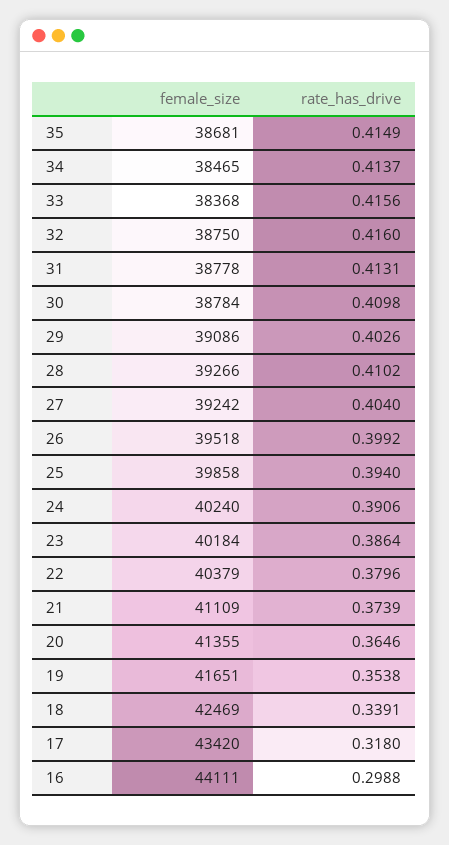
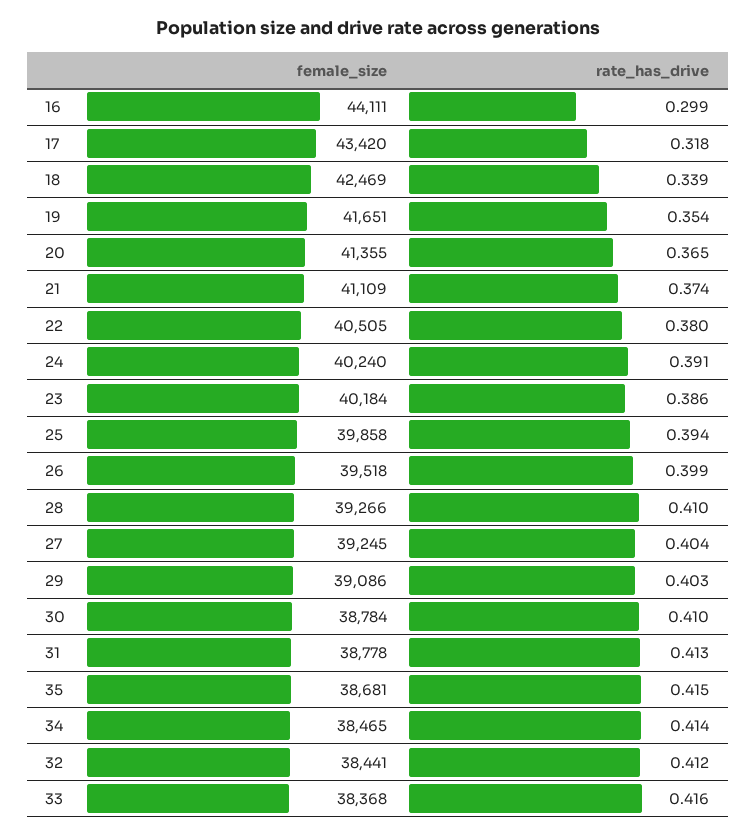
  {
    "female_size": {
      "35": 38681,
      "34": 38465,
      "33": 38368,
-     "32": 38750,
+     "32": 38441,
      "31": 38778,
      "30": 38784,
      "29": 39086,
      "28": 39266,
-     "27": 39242,
+     "27": 39245,
      "26": 39518,
      "25": 39858,
      "24": 40240,
      "23": 40184,
-     "22": 40379,
+     "22": 40505,
      "21": 41109,
      "20": 41355,
      "19": 41651,
      "18": 42469,
      "17": 43420,
      "16": 44111
    },
    "rate_has_drive": {
      "35": 0.4149,
      "34": 0.4137,
      "33": 0.4156,
-     "32": 0.416,
+     "32": 0.412,
      "31": 0.4131,
      "30": 0.4098,
      "29": 0.4026,
      "28": 0.4102,
      "27": 0.404,
      "26": 0.3992,
      "25": 0.394,
      "24": 0.3906,
      "23": 0.3864,
      "22": 0.3796,
      "21": 0.3739,
      "20": 0.3646,
      "19": 0.3538,
      "18": 0.3391,
      "17": 0.318,
      "16": 0.2988
    }
  }

